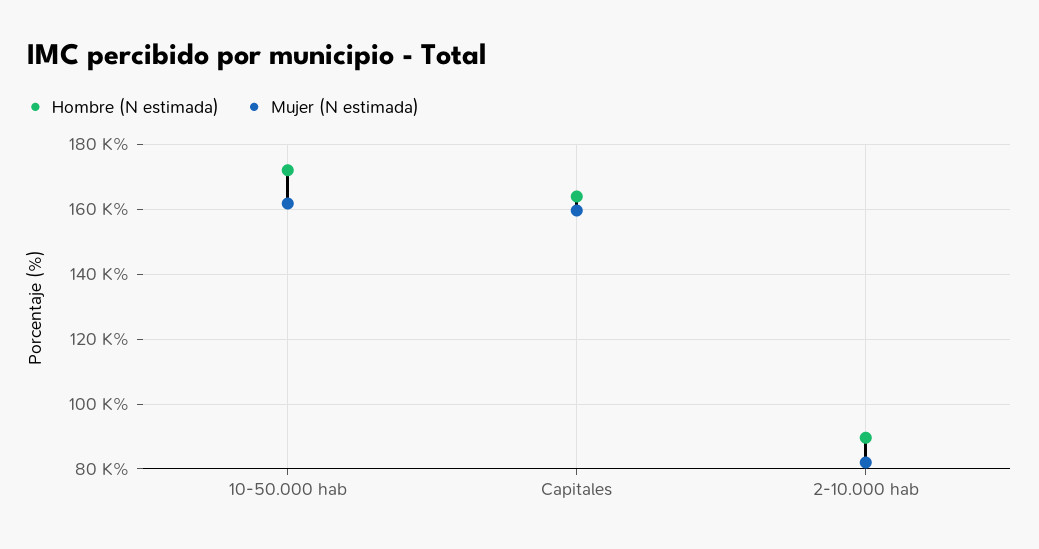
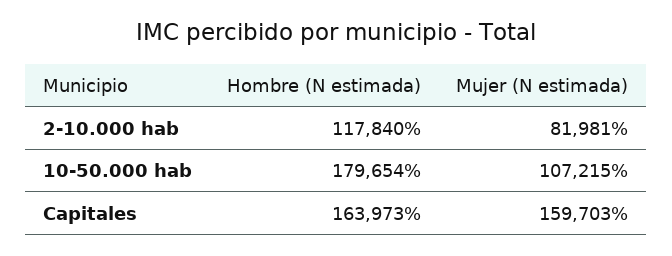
  {
    "Hombre (N estimada)": {
-     "10-50.000 hab": 172000,
+     "10-50.000 hab": 179654,
      "Capitales": 163973,
-     "2-10.000 hab": 90000
+     "2-10.000 hab": 117840
    },
    "Mujer (N estimada)": {
-     "10-50.000 hab": 162000,
+     "10-50.000 hab": 107215,
      "Capitales": 159703,
      "2-10.000 hab": 81981
    }
  }

